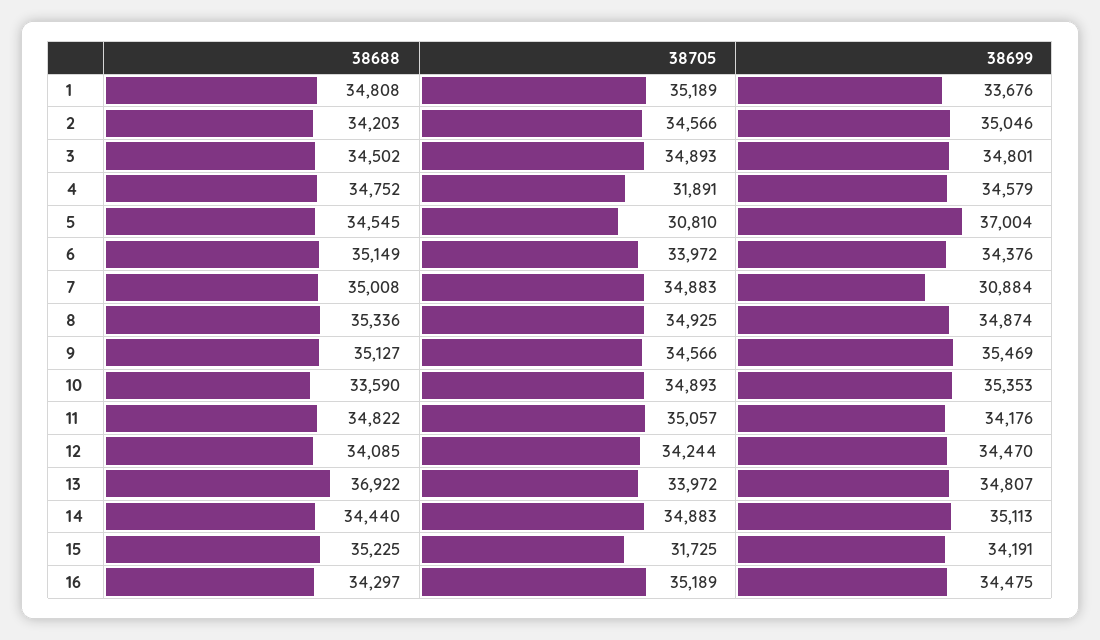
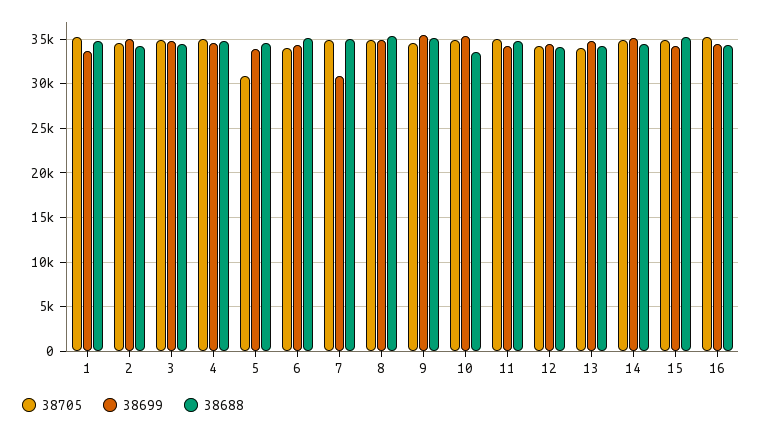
  {
    "38688": {
      "1": 34808,
      "2": 34203,
      "3": 34502,
      "4": 34752,
      "5": 34545,
      "6": 35149,
      "7": 35008,
      "8": 35336,
      "9": 35127,
      "10": 33590,
      "11": 34822,
      "12": 34085,
-     "13": 36922,
+     "13": 34000,
      "14": 34440,
      "15": 35225,
      "16": 34297
    },
    "38705": {
      "1": 35189,
      "2": 34566,
      "3": 34893,
-     "4": 31891,
+     "4": 35000,
      "5": 30810,
      "6": 33972,
      "7": 34883,
      "8": 34925,
      "9": 34566,
      "10": 34893,
      "11": 35057,
      "12": 34244,
      "13": 33972,
      "14": 34883,
-     "15": 31725,
+     "15": 35000,
      "16": 35189
    },
    "38699": {
      "1": 33676,
      "2": 35046,
      "3": 34801,
      "4": 34579,
-     "5": 37004,
+     "5": 34000,
      "6": 34376,
      "7": 30884,
      "8": 34874,
      "9": 35469,
      "10": 35353,
      "11": 34176,
      "12": 34470,
      "13": 34807,
      "14": 35113,
      "15": 34191,
      "16": 34475
    }
  }

